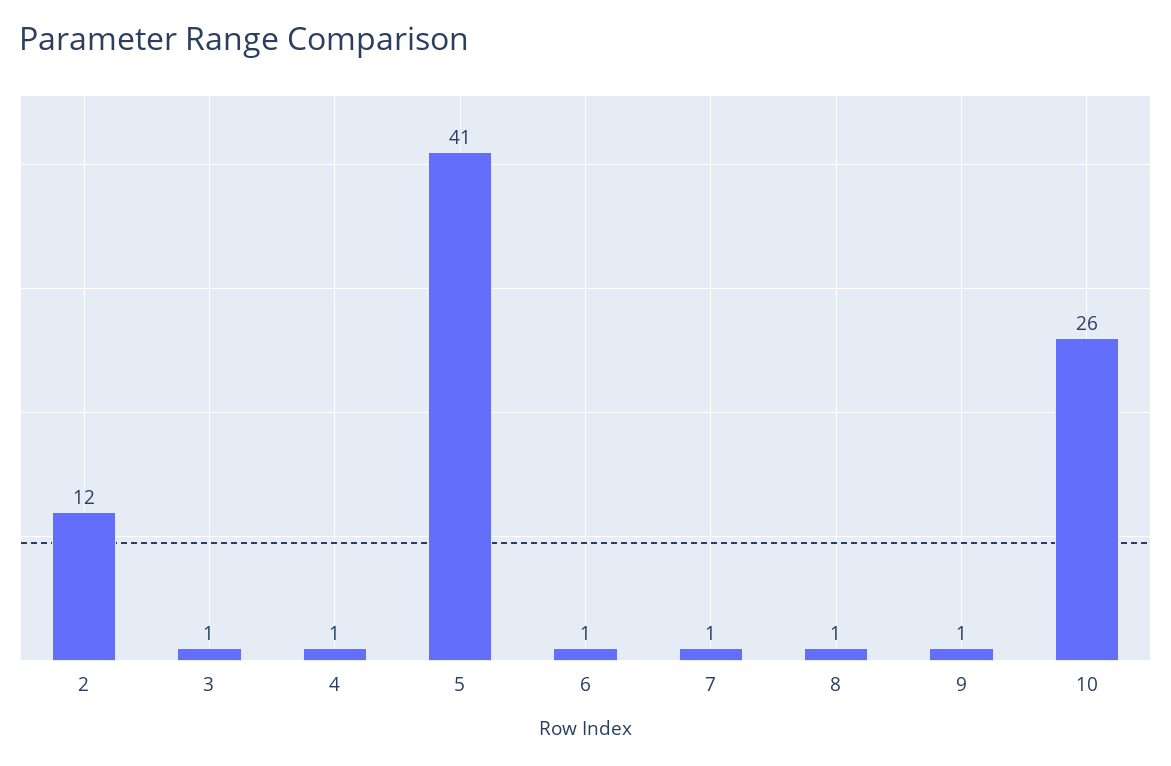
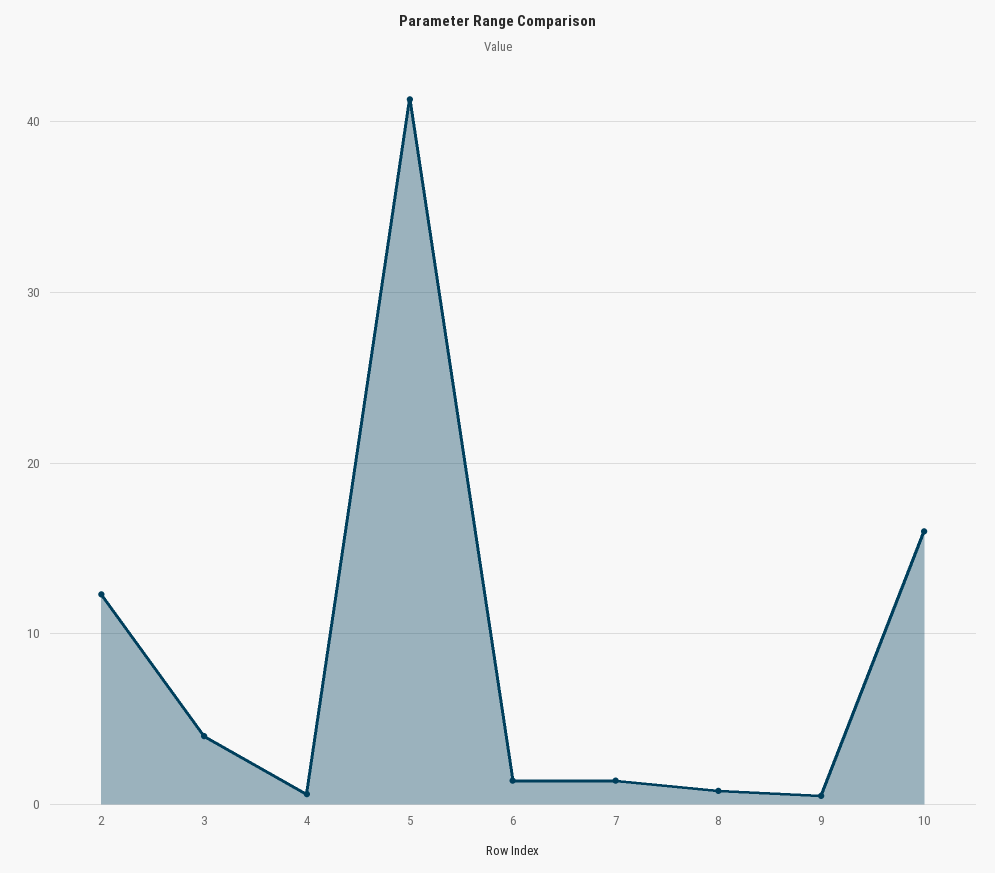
  {
    "2": 12,
-   "3": 1,
+   "3": 4,
    "4": 1,
    "5": 41,
    "6": 1,
    "7": 1,
    "8": 1,
    "9": 1,
-   "10": 26
+   "10": 16
  }

